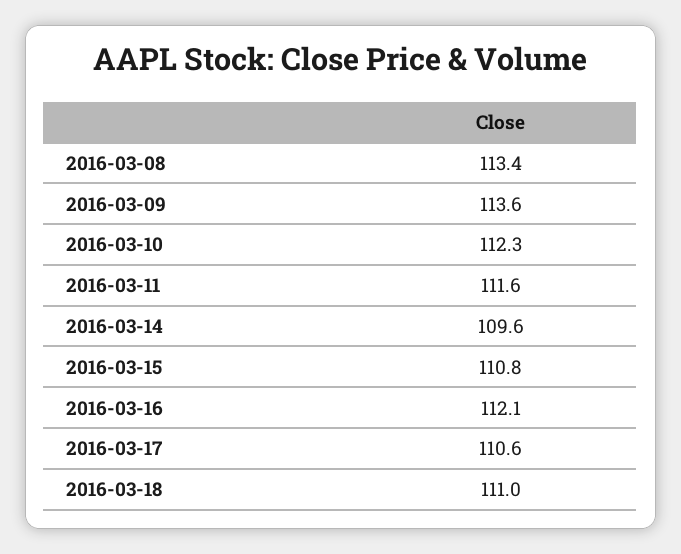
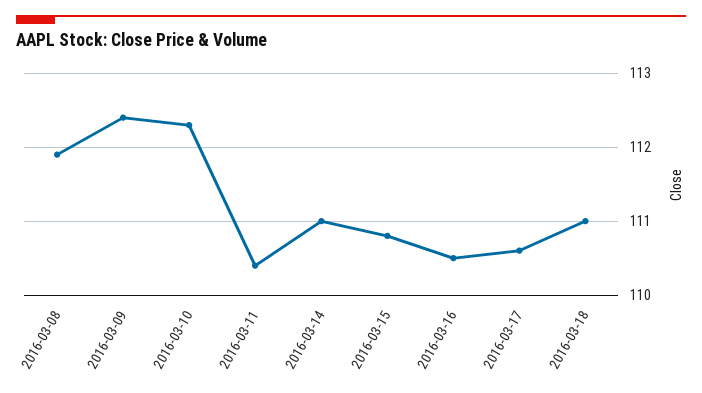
  {
-   "2016-03-08": 113.4,
+   "2016-03-08": 111.9,
-   "2016-03-09": 113.6,
+   "2016-03-09": 112.4,
    "2016-03-10": 112.3,
-   "2016-03-11": 111.6,
+   "2016-03-11": 110.4,
-   "2016-03-14": 109.6,
+   "2016-03-14": 111,
    "2016-03-15": 110.8,
-   "2016-03-16": 112.1,
+   "2016-03-16": 110.5,
    "2016-03-17": 110.6,
    "2016-03-18": 111
  }

